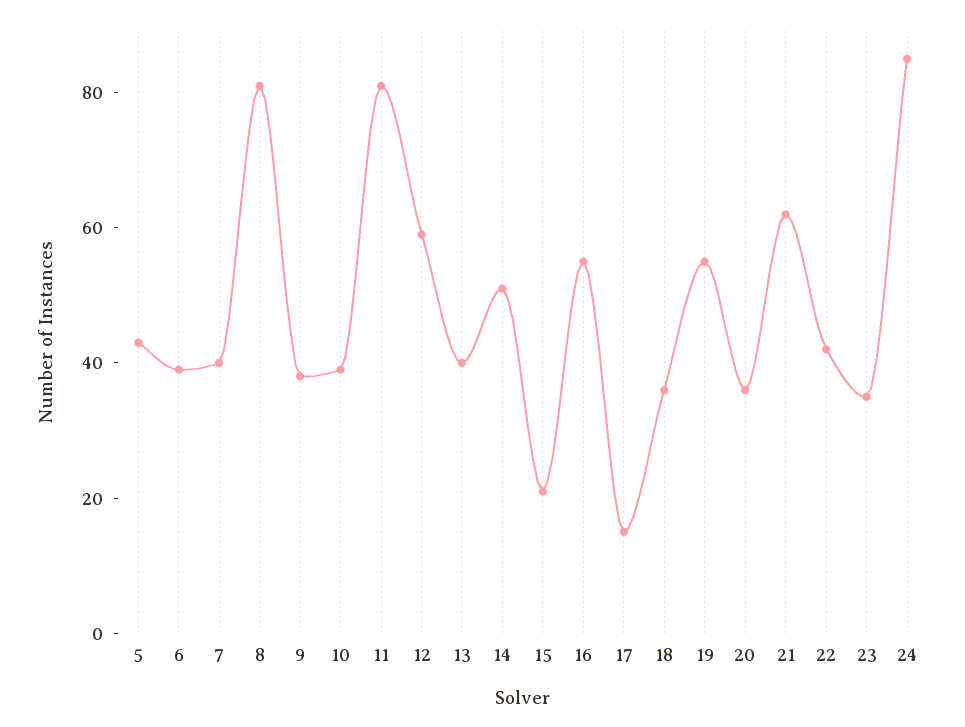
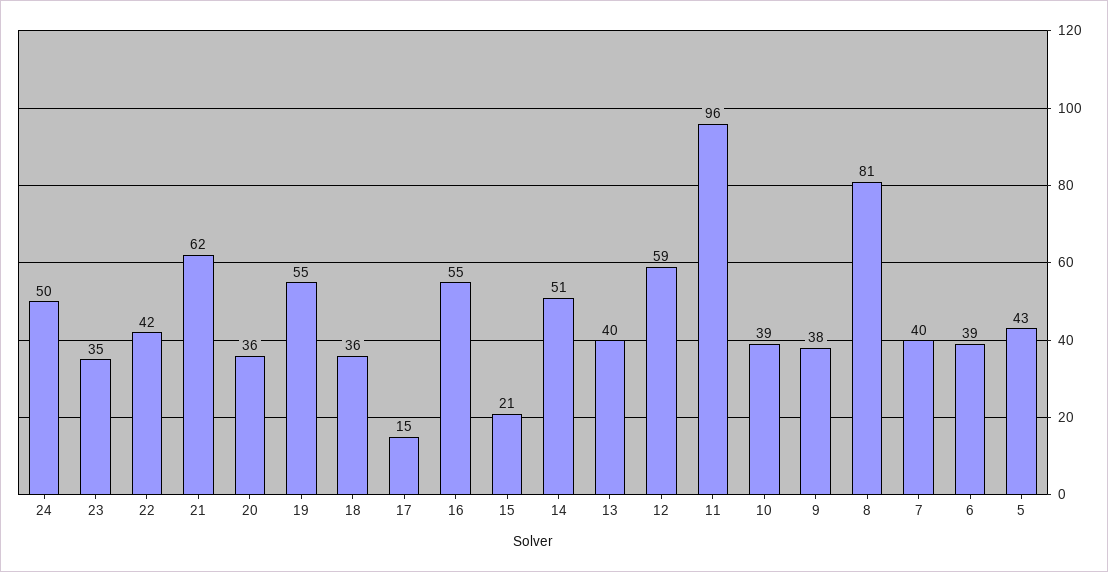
  {
    "5": 43,
    "6": 39,
    "7": 40,
    "8": 81,
    "9": 38,
    "10": 39,
-   "11": 80,
+   "11": 96,
    "12": 59,
    "13": 40,
    "14": 51,
    "15": 21,
    "16": 55,
    "17": 15,
    "18": 36,
    "19": 55,
    "20": 36,
    "21": 62,
    "22": 42,
    "23": 35,
-   "24": 85
+   "24": 50
  }

